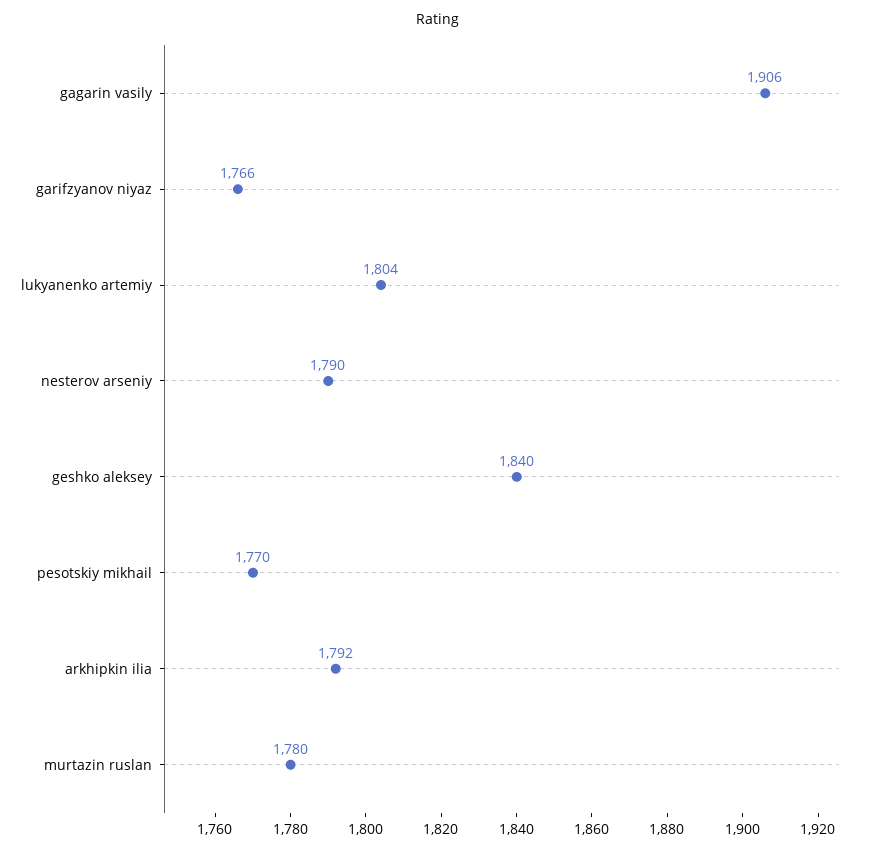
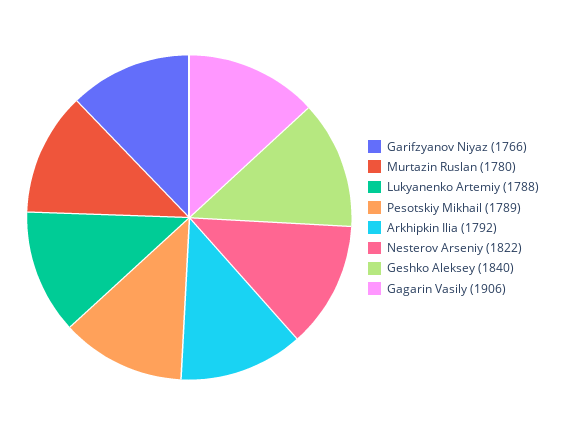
  {
    "gagarin vasily": 1906,
    "garifzyanov niyaz": 1766,
-   "lukyanenko artemiy": 1804,
+   "lukyanenko artemiy": 1788,
-   "nesterov arseniy": 1790,
+   "nesterov arseniy": 1822,
    "geshko aleksey": 1840,
-   "pesotskiy mikhail": 1770,
+   "pesotskiy mikhail": 1789,
    "arkhipkin ilia": 1792,
    "murtazin ruslan": 1780
  }

